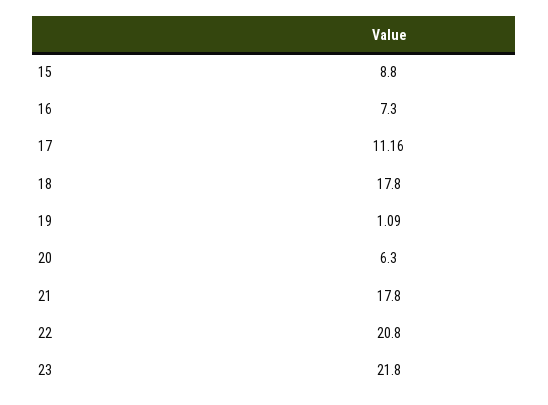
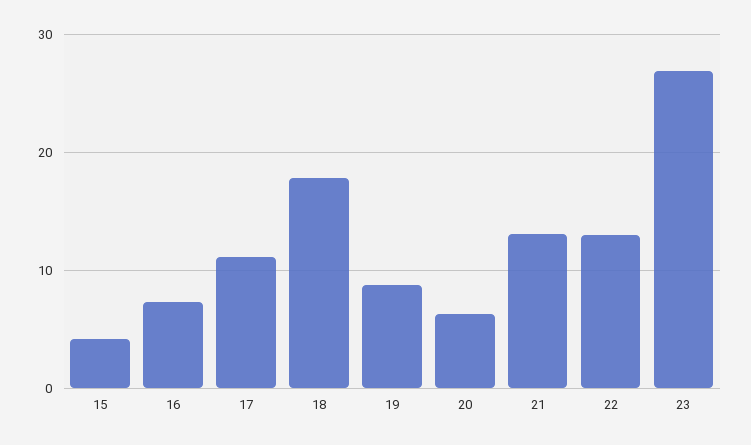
  {
-   "15": 8.8,
+   "15": 4,
    "16": 7.3,
    "17": 11.16,
    "18": 17.8,
-   "19": 1.09,
+   "19": 9,
    "20": 6.3,
-   "21": 17.8,
+   "21": 13,
-   "22": 20.8,
+   "22": 13,
-   "23": 21.8
+   "23": 27
  }

